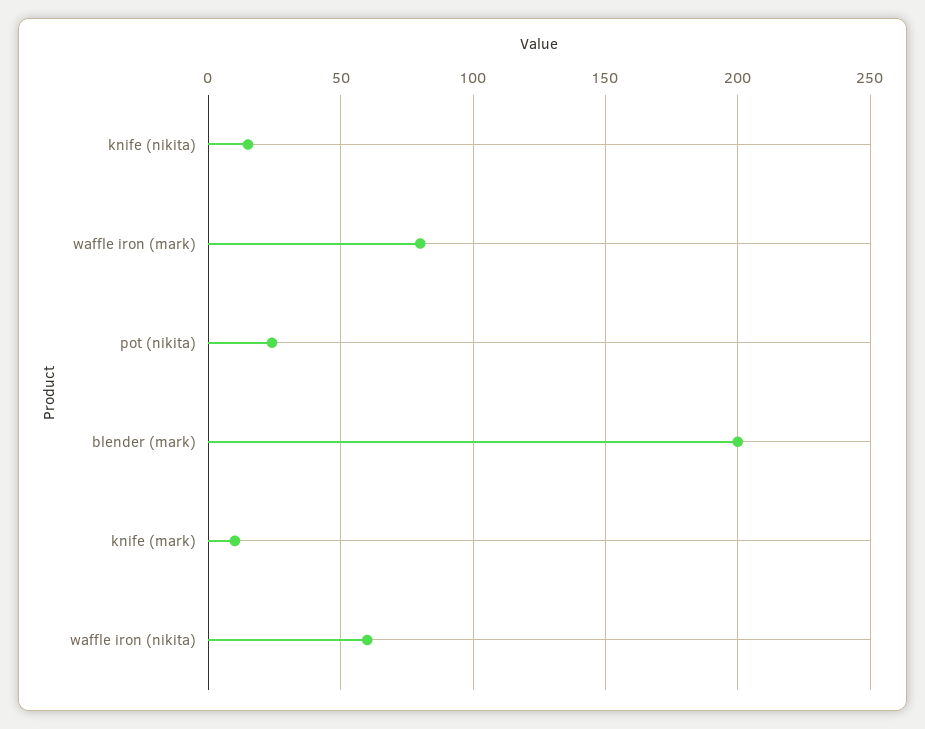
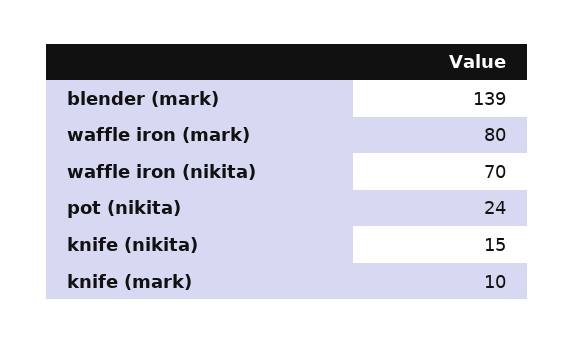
  {
    "knife (nikita)": 15,
    "waffle iron (mark)": 80,
    "pot (nikita)": 24,
-   "blender (mark)": 200,
+   "blender (mark)": 139,
    "knife (mark)": 10,
-   "waffle iron (nikita)": 60
+   "waffle iron (nikita)": 70
  }

